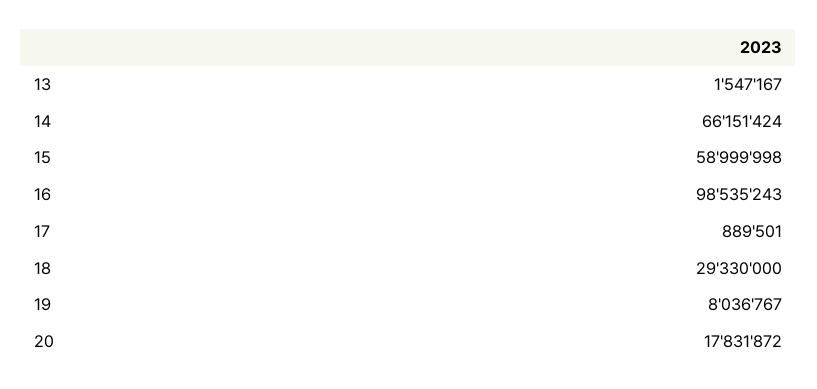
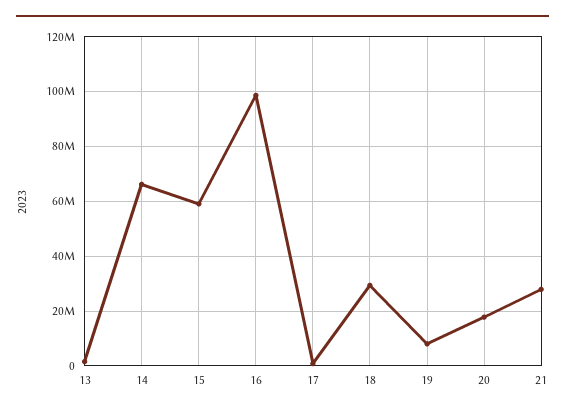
  {
    "13": 1547167,
    "14": 66151424,
    "15": 58999998,
    "16": 98535243,
    "17": 889501,
    "18": 29330000,
    "19": 8036767,
-   "20": 17831872
+   "20": 17831872,
+   "21": 27500000
  }

